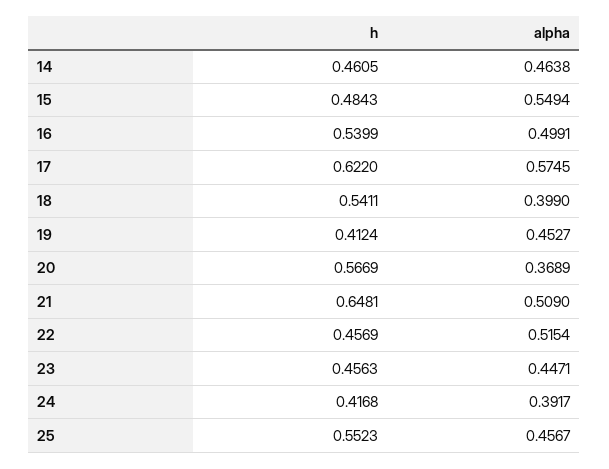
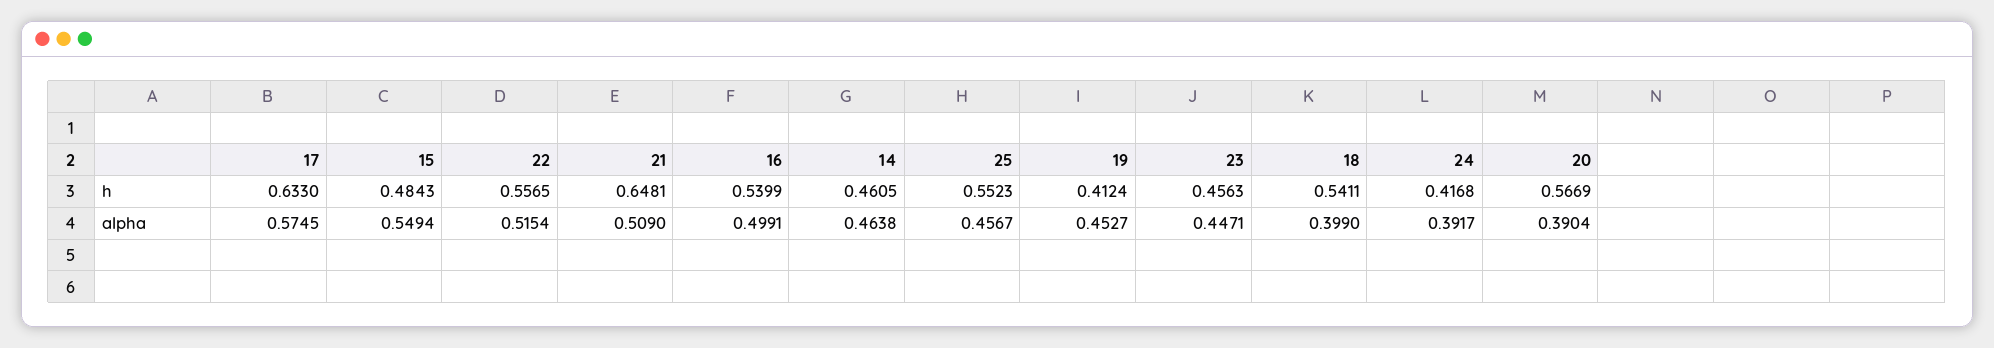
  {
    "h": {
      "14": 0.4605,
      "15": 0.4843,
      "16": 0.5399,
-     "17": 0.622,
+     "17": 0.633,
      "18": 0.5411,
      "19": 0.4124,
      "20": 0.5669,
      "21": 0.6481,
-     "22": 0.4569,
+     "22": 0.5565,
      "23": 0.4563,
      "24": 0.4168,
      "25": 0.5523
    },
    "alpha": {
      "14": 0.4638,
      "15": 0.5494,
      "16": 0.4991,
      "17": 0.5745,
      "18": 0.399,
      "19": 0.4527,
-     "20": 0.3689,
+     "20": 0.3904,
      "21": 0.509,
      "22": 0.5154,
      "23": 0.4471,
      "24": 0.3917,
      "25": 0.4567
    }
  }

